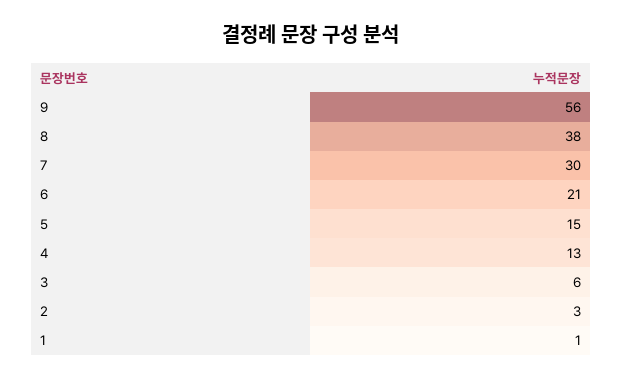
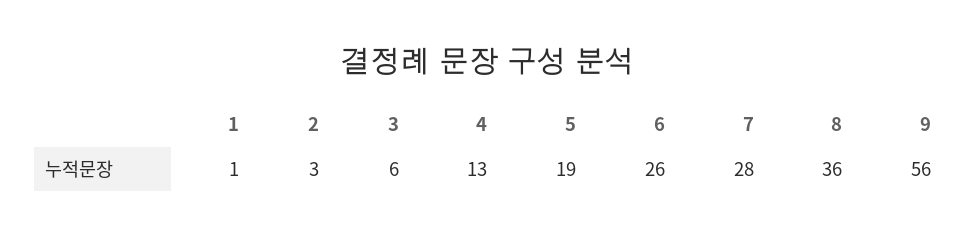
  {
    "9": 56,
-   "8": 38,
+   "8": 36,
-   "7": 30,
+   "7": 28,
-   "6": 21,
+   "6": 26,
-   "5": 15,
+   "5": 19,
    "4": 13,
    "3": 6,
    "2": 3,
    "1": 1
  }

